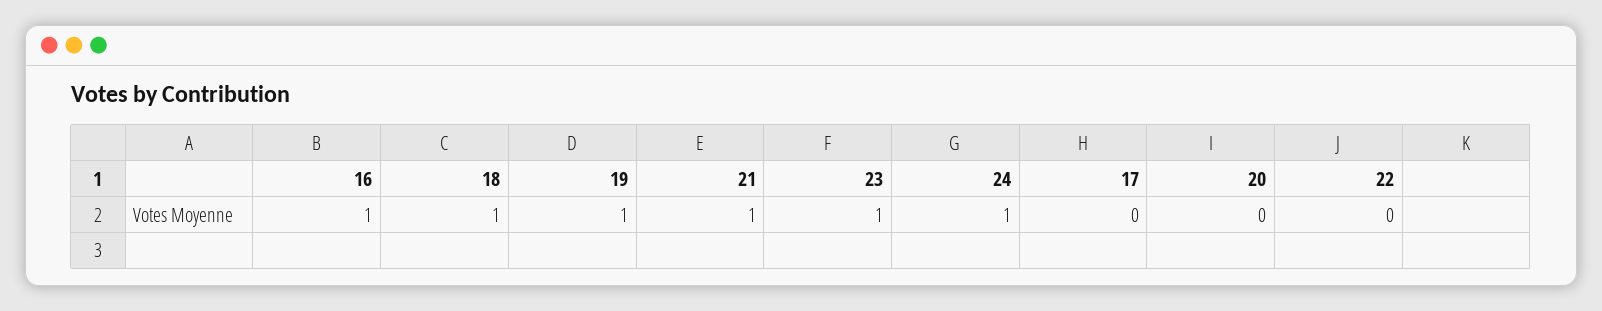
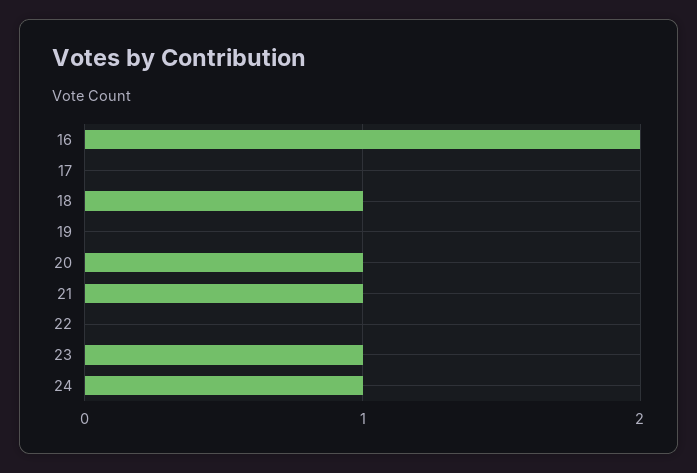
  {
-   "16": 1,
+   "16": 2,
    "18": 1,
-   "19": 1,
+   "19": 0,
    "21": 1,
    "23": 1,
    "24": 1,
    "17": 0,
-   "20": 0,
+   "20": 1,
    "22": 0
  }

